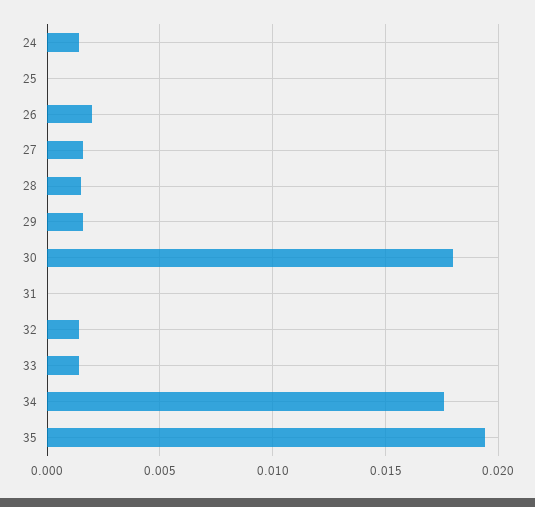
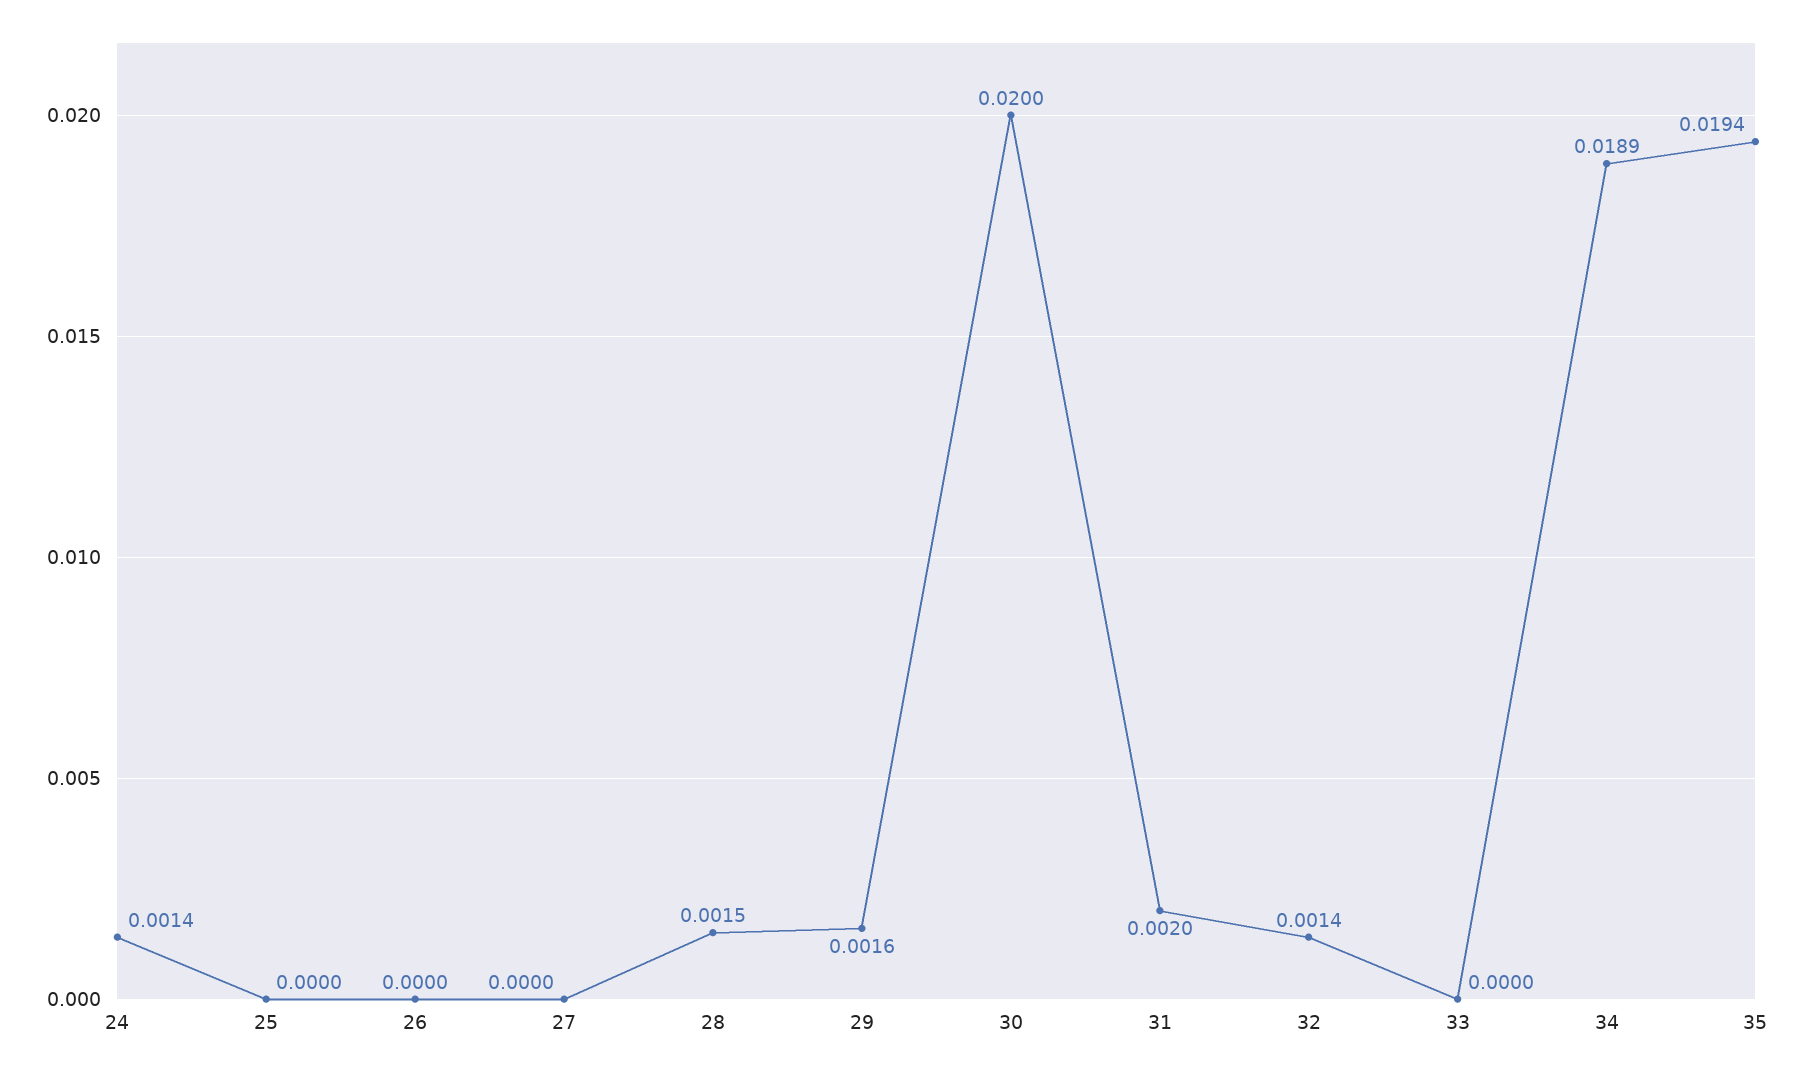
  {
    "24": 0.0014,
    "25": 0,
-   "26": 0.002,
+   "26": 0,
-   "27": 0.0015,
+   "27": 0,
    "28": 0.0015,
    "29": 0.0016,
-   "30": 0.018,
+   "30": 0.02,
-   "31": 0,
+   "31": 0.002,
    "32": 0.0014,
-   "33": 0.0015,
+   "33": 0,
-   "34": 0.0175,
+   "34": 0.0189,
    "35": 0.0194
  }

